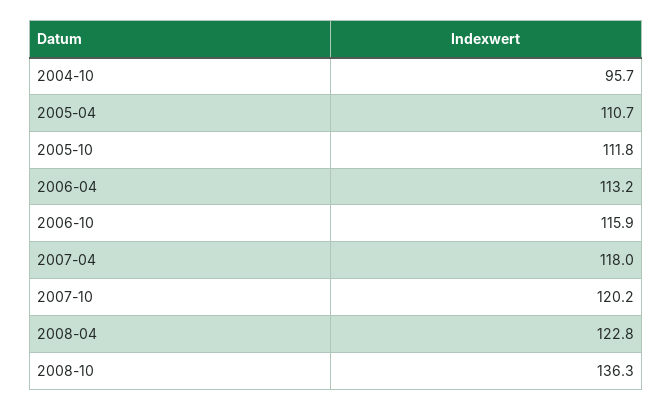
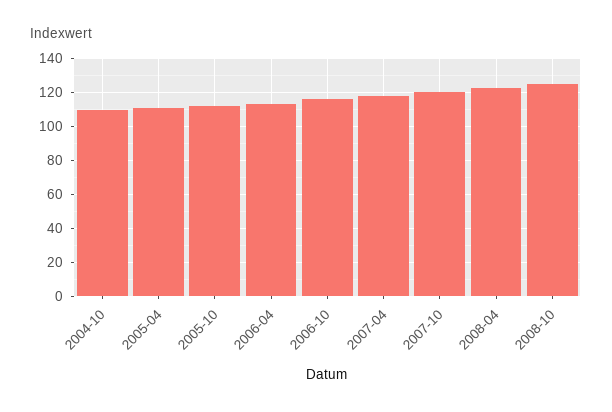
  {
-   "2004-10": 95.7,
+   "2004-10": 110,
    "2005-04": 110.7,
    "2005-10": 111.8,
    "2006-04": 113.2,
    "2006-10": 115.9,
    "2007-04": 118,
    "2007-10": 120.2,
    "2008-04": 122.8,
-   "2008-10": 136.3
+   "2008-10": 125
  }

